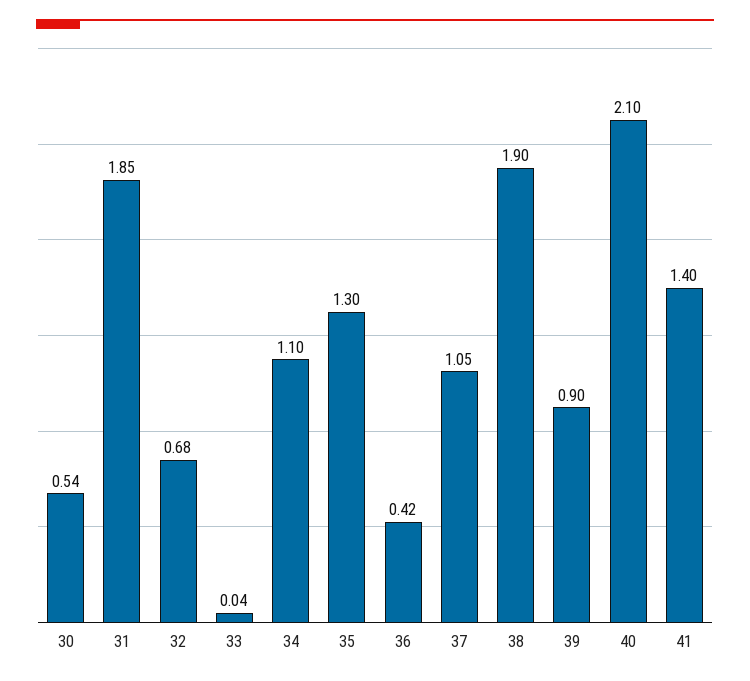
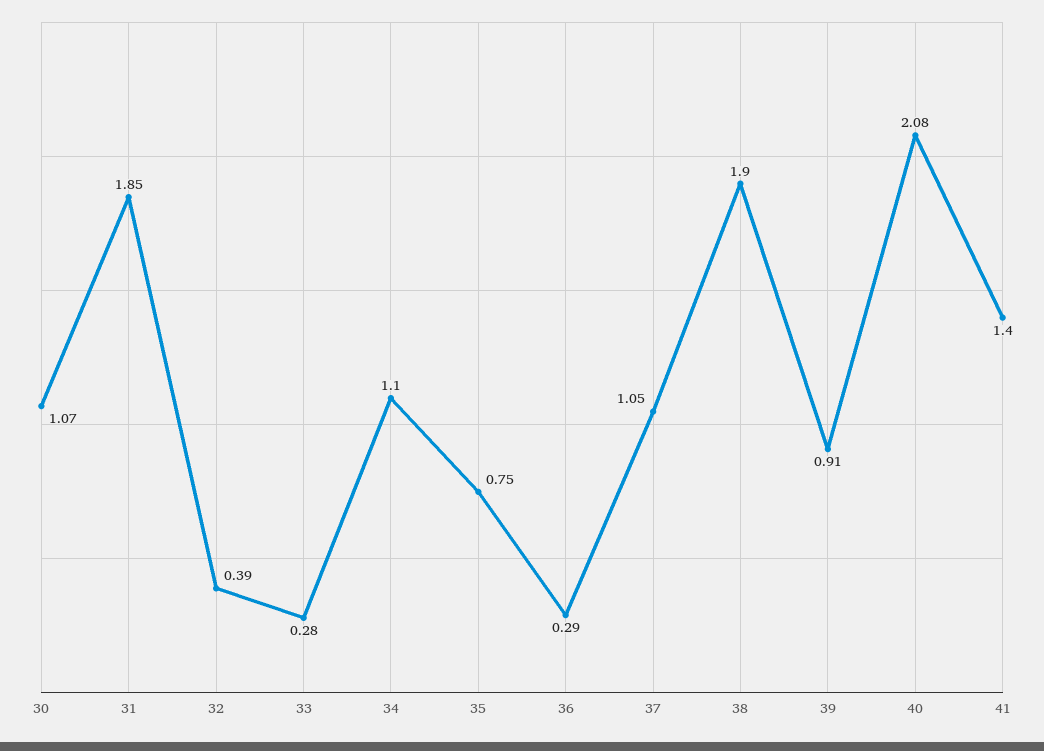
  {
-   "30": 0.54,
+   "30": 1.07,
    "31": 1.85,
-   "32": 0.68,
+   "32": 0.39,
-   "33": 0.04,
+   "33": 0.28,
    "34": 1.1,
-   "35": 1.3,
+   "35": 0.75,
-   "36": 0.42,
+   "36": 0.29,
    "37": 1.05,
    "38": 1.9,
-   "39": 0.9,
+   "39": 0.91,
-   "40": 2.1,
+   "40": 2.08,
    "41": 1.4
  }

